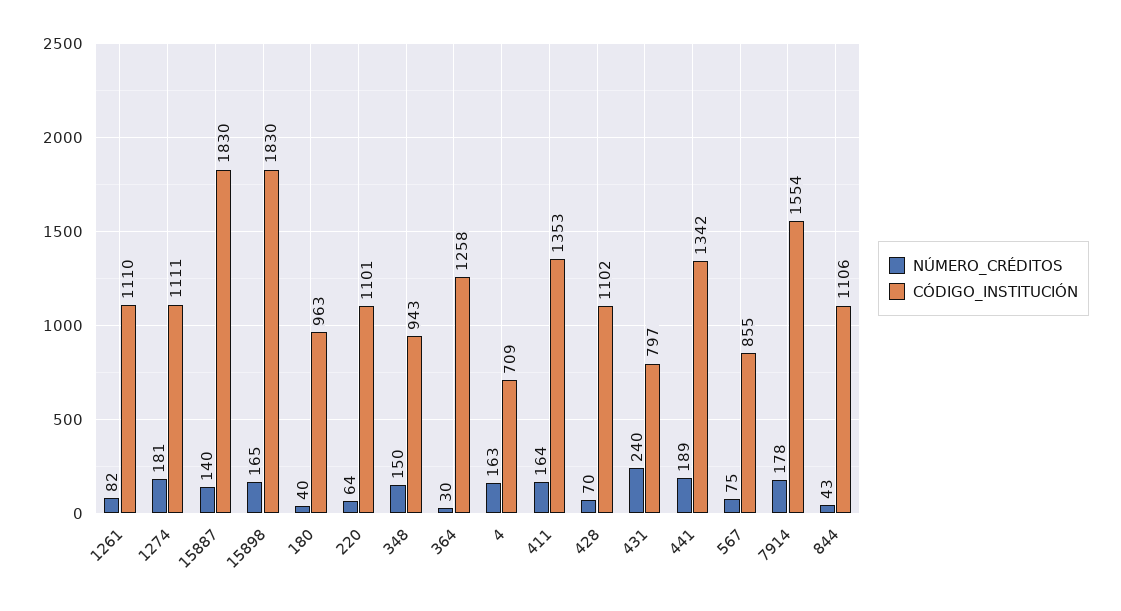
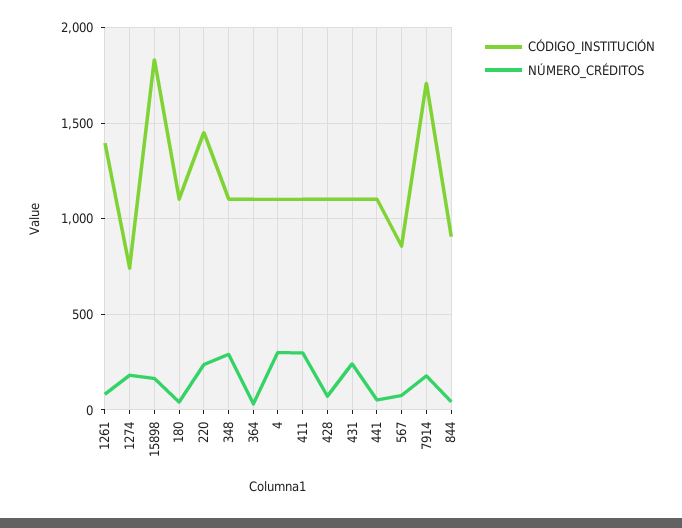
  {
    "NÚMERO_CRÉDITOS": {
      "1261": 82,
      "1274": 181,
-     "15887": 140,
      "15898": 165,
      "180": 40,
-     "220": 64,
+     "220": 250,
-     "348": 150,
+     "348": 300,
      "364": 30,
-     "4": 163,
+     "4": 300,
-     "411": 164,
+     "411": 300,
      "428": 70,
      "431": 240,
-     "441": 189,
+     "441": 50,
      "567": 75,
      "7914": 178,
      "844": 43
    },
    "CÓDIGO_INSTITUCIÓN": {
-     "1261": 1110,
+     "1261": 1400,
-     "1274": 1111,
+     "1274": 750,
-     "15887": 1830,
      "15898": 1830,
-     "180": 963,
+     "180": 1100,
-     "220": 1101,
+     "220": 1450,
-     "348": 943,
+     "348": 1100,
-     "364": 1258,
+     "364": 1100,
-     "4": 709,
+     "4": 1100,
-     "411": 1353,
+     "411": 1100,
      "428": 1102,
-     "431": 797,
+     "431": 1100,
-     "441": 1342,
+     "441": 1100,
      "567": 855,
-     "7914": 1554,
+     "7914": 1700,
-     "844": 1106
+     "844": 900
    }
  }

